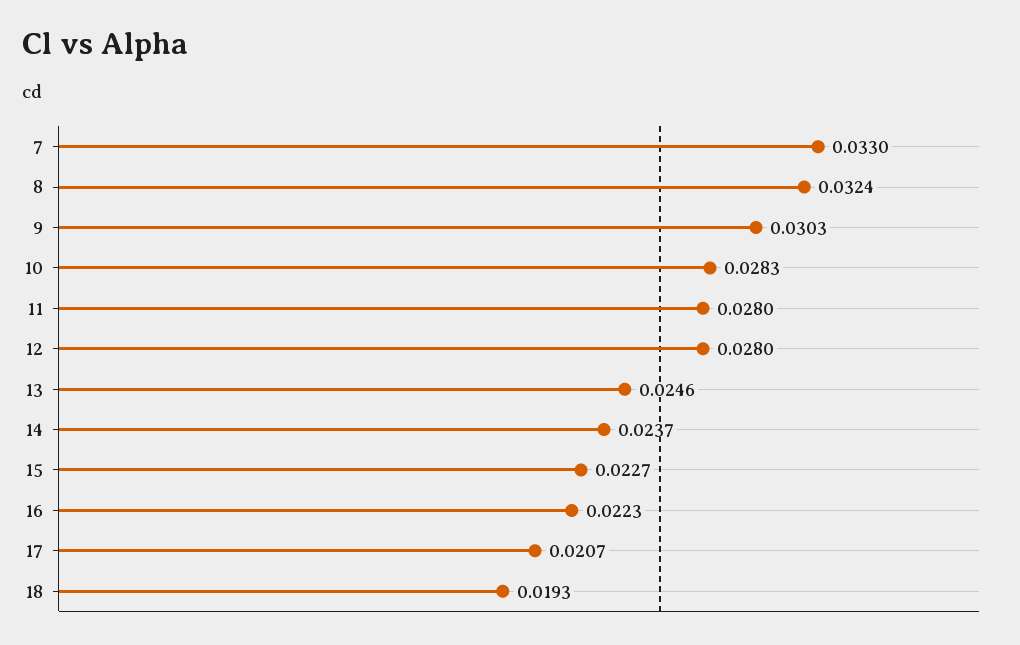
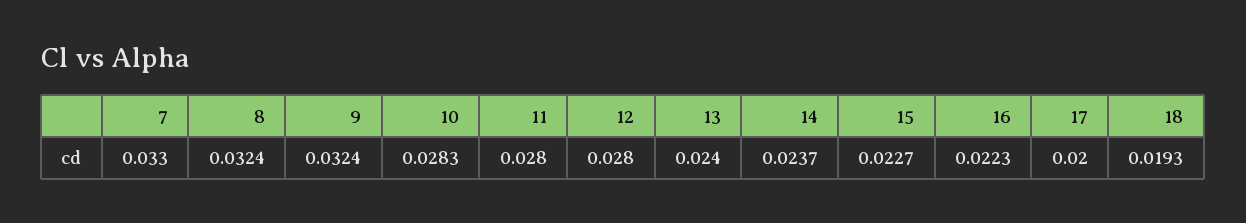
  {
    "7": 0.033,
    "8": 0.0324,
-   "9": 0.0303,
+   "9": 0.0324,
    "10": 0.0283,
    "11": 0.028,
    "12": 0.028,
-   "13": 0.0246,
+   "13": 0.024,
    "14": 0.0237,
    "15": 0.0227,
    "16": 0.0223,
-   "17": 0.0207,
+   "17": 0.02,
    "18": 0.0193
  }

